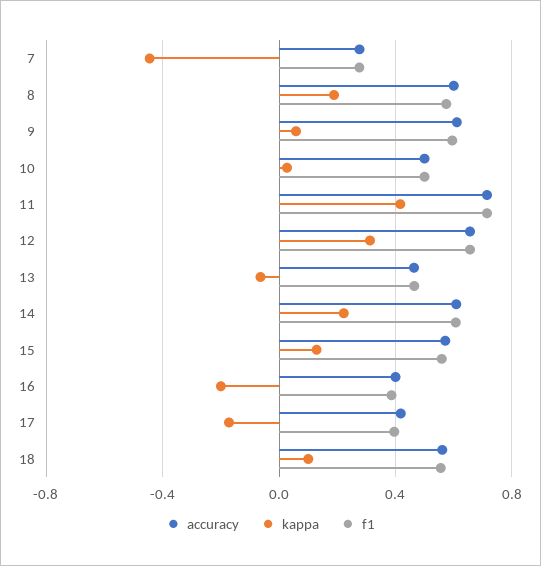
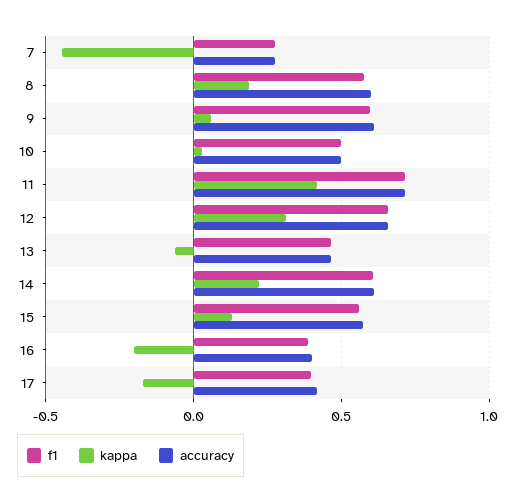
  {
    "accuracy": {
      "7": 0.3,
      "8": 0.6,
      "9": 0.6,
      "10": 0.5,
      "11": 0.7,
      "12": 0.65,
      "13": 0.45,
      "14": 0.6,
      "15": 0.55,
      "16": 0.4,
-     "17": 0.4,
+     "17": 0.4
-     "18": 0.55
    },
    "kappa": {
      "7": -0.45,
      "8": 0.2,
      "9": 0.05,
      "10": 0.05,
      "11": 0.4,
      "12": 0.3,
      "13": -0.05,
      "14": 0.2,
      "15": 0.15,
      "16": -0.2,
-     "17": -0.15,
+     "17": -0.15
-     "18": 0.1
    },
    "f1": {
      "7": 0.3,
      "8": 0.55,
      "9": 0.6,
      "10": 0.5,
      "11": 0.7,
      "12": 0.65,
      "13": 0.45,
      "14": 0.6,
      "15": 0.55,
      "16": 0.4,
-     "17": 0.4,
+     "17": 0.4
-     "18": 0.55
    }
  }

